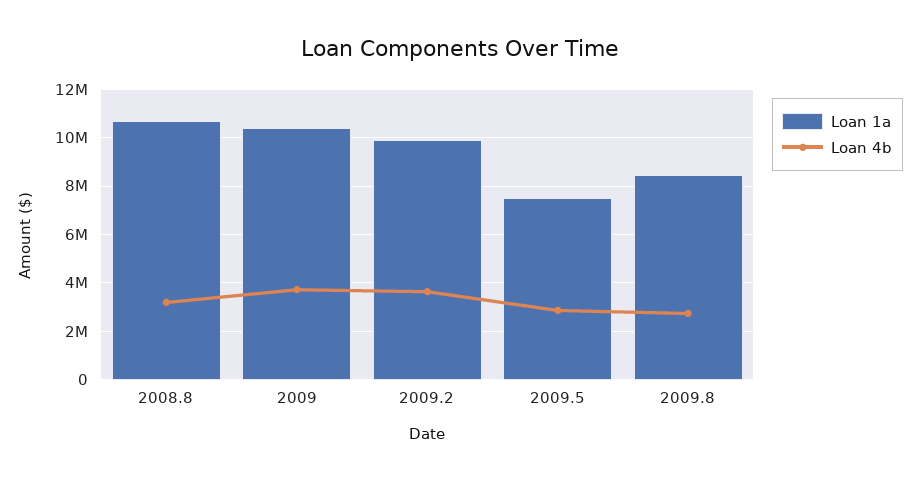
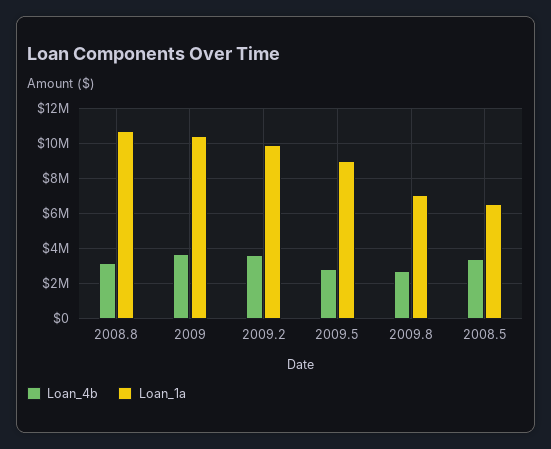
  {
    "Loan 1a": {
      "2008.8": 10750000,
      "2009": 10500000,
      "2009.2": 10000000,
-     "2009.5": 7500000,
+     "2009.5": 9000000,
-     "2009.8": 8500000
+     "2009.8": 7000000,
+     "2008.5": 6500000
    },
    "Loan 4b": {
      "2008.8": 3250000,
      "2009": 3750000,
      "2009.2": 3750000,
      "2009.5": 2750000,
-     "2009.8": 2750000
+     "2009.8": 2750000,
+     "2008.5": 3500000
    }
  }

